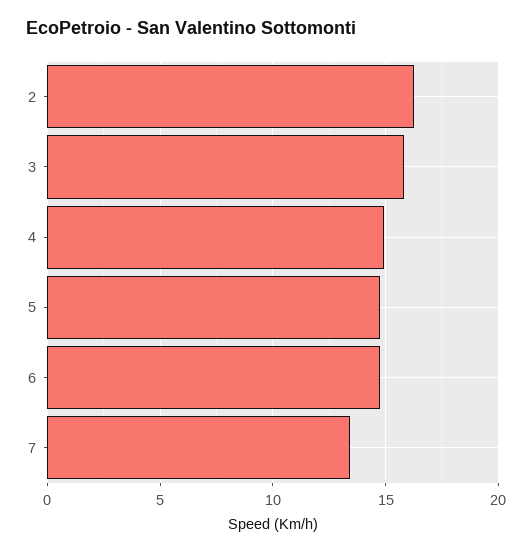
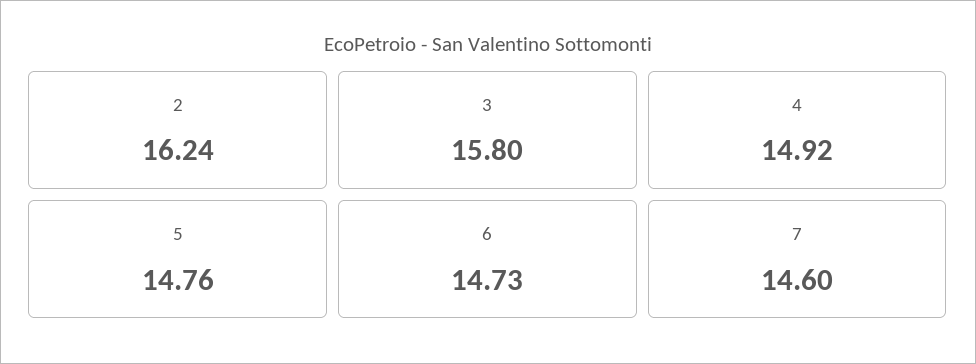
  {
    "2": 16.24,
    "3": 15.8,
    "4": 14.92,
    "5": 14.76,
    "6": 14.73,
-   "7": 13.5
+   "7": 14.6
  }

